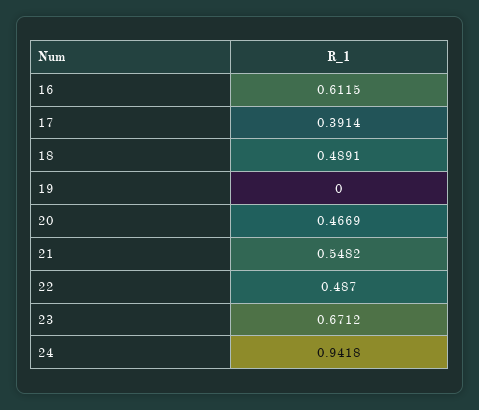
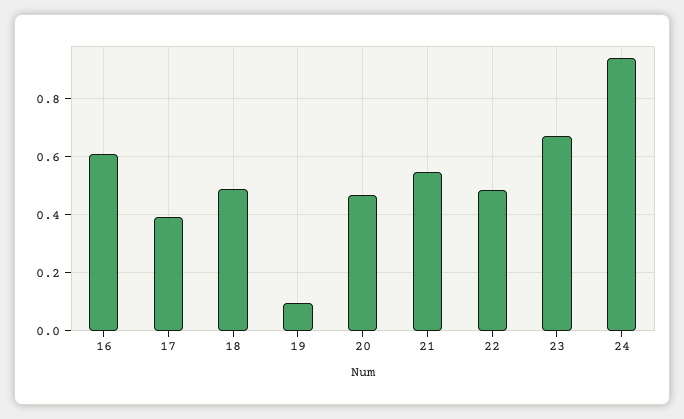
  {
    "16": 0.6115,
    "17": 0.3914,
    "18": 0.4891,
-   "19": 0,
+   "19": 0.1,
    "20": 0.4669,
    "21": 0.5482,
    "22": 0.487,
    "23": 0.6712,
    "24": 0.9418
  }

